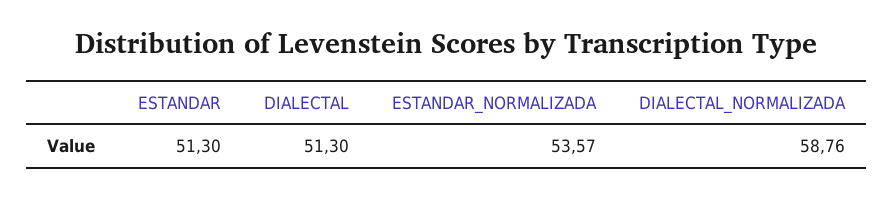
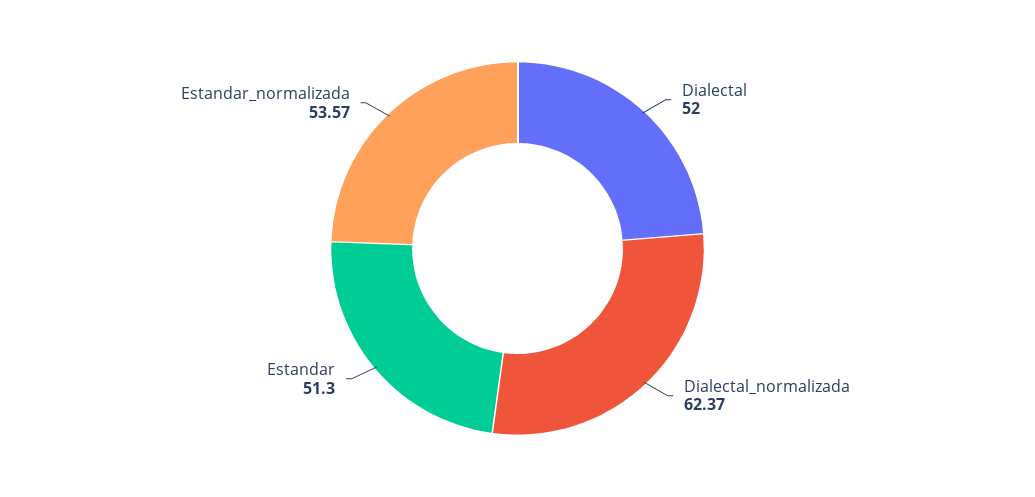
  {
    "ESTANDAR": 51.3,
-   "DIALECTAL": 51.3,
+   "DIALECTAL": 52,
    "ESTANDAR_NORMALIZADA": 53.57,
-   "DIALECTAL_NORMALIZADA": 58.76
+   "DIALECTAL_NORMALIZADA": 62.37
  }

